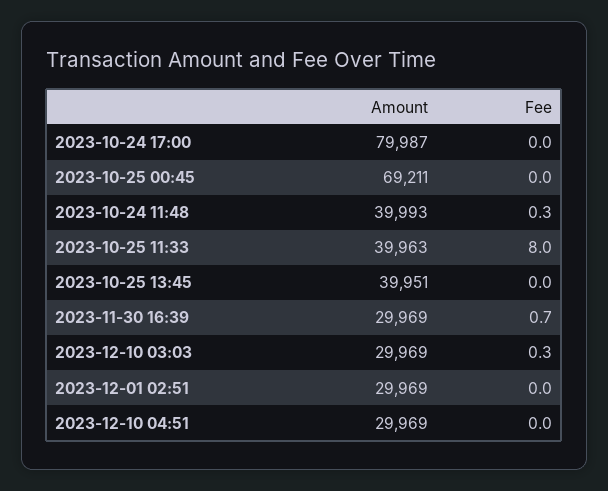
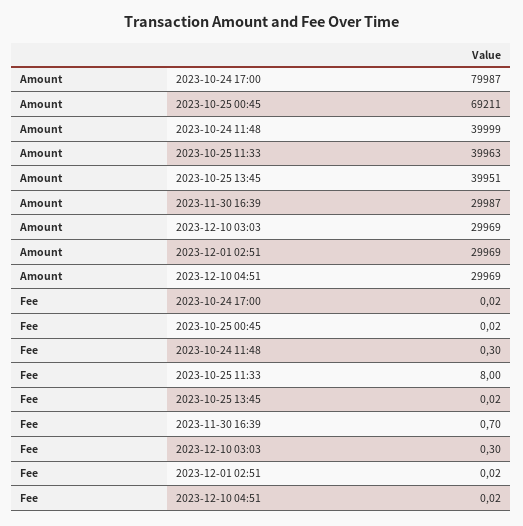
  {
    "Amount": {
      "2023-10-24 17:00": 79987,
      "2023-10-25 00:45": 69211,
-     "2023-10-24 11:48": 39993,
+     "2023-10-24 11:48": 39999,
      "2023-10-25 11:33": 39963,
      "2023-10-25 13:45": 39951,
-     "2023-11-30 16:39": 29969,
+     "2023-11-30 16:39": 29987,
      "2023-12-10 03:03": 29969,
      "2023-12-01 02:51": 29969,
      "2023-12-10 04:51": 29969
    },
    "Fee": {
      "2023-10-24 17:00": 0.02,
      "2023-10-25 00:45": 0.02,
      "2023-10-24 11:48": 0.3,
      "2023-10-25 11:33": 8,
      "2023-10-25 13:45": 0.02,
      "2023-11-30 16:39": 0.7,
      "2023-12-10 03:03": 0.3,
      "2023-12-01 02:51": 0.02,
      "2023-12-10 04:51": 0.02
    }
  }

